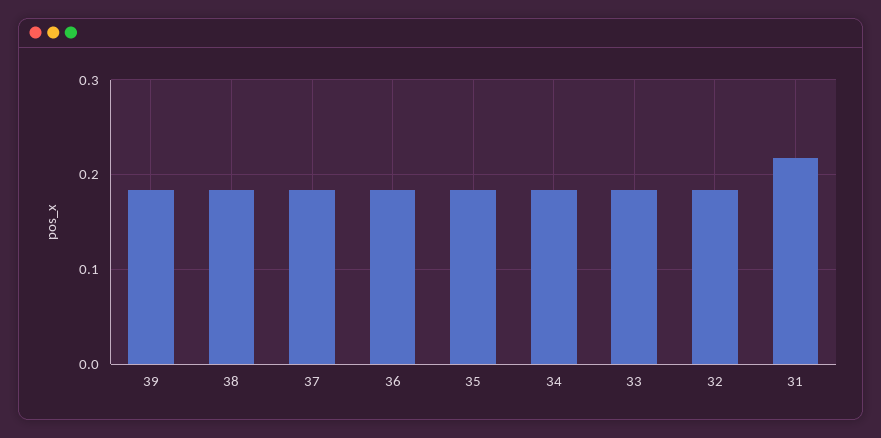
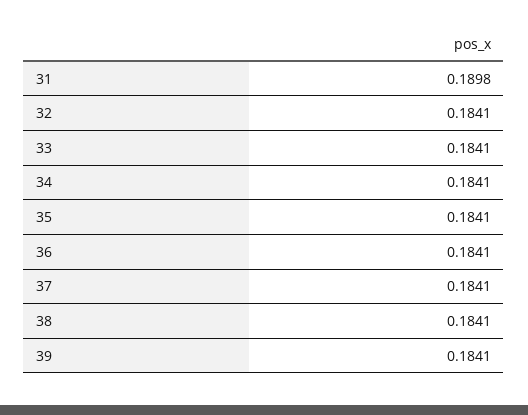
  {
    "39": 0.1841,
    "38": 0.1841,
    "37": 0.1841,
    "36": 0.1841,
    "35": 0.1841,
    "34": 0.1841,
    "33": 0.1841,
    "32": 0.1841,
-   "31": 0.22
+   "31": 0.1898
  }

